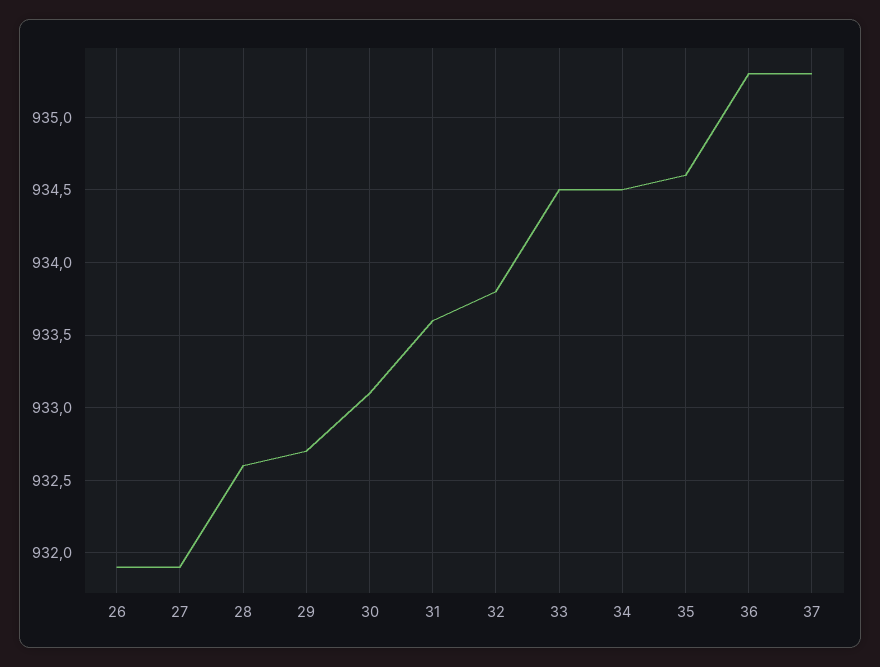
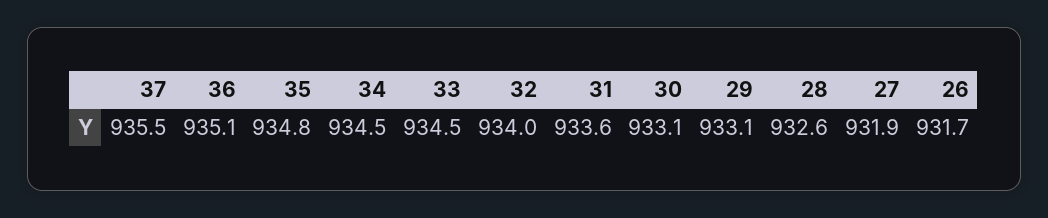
  {
-   "26": 931.9,
+   "26": 931.7,
    "27": 931.9,
    "28": 932.6,
-   "29": 932.7,
+   "29": 933.1,
    "30": 933.1,
    "31": 933.6,
-   "32": 933.8,
+   "32": 934,
    "33": 934.5,
    "34": 934.5,
-   "35": 934.6,
+   "35": 934.8,
-   "36": 935.3,
+   "36": 935.1,
-   "37": 935.3
+   "37": 935.5
  }

